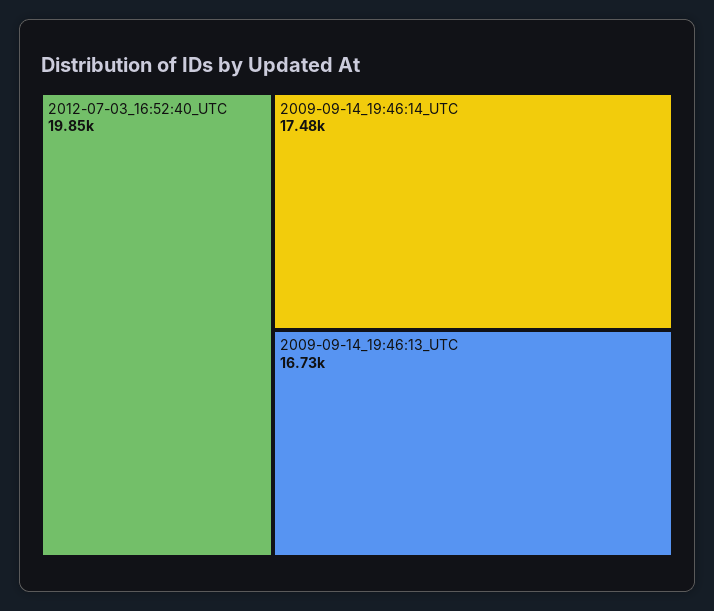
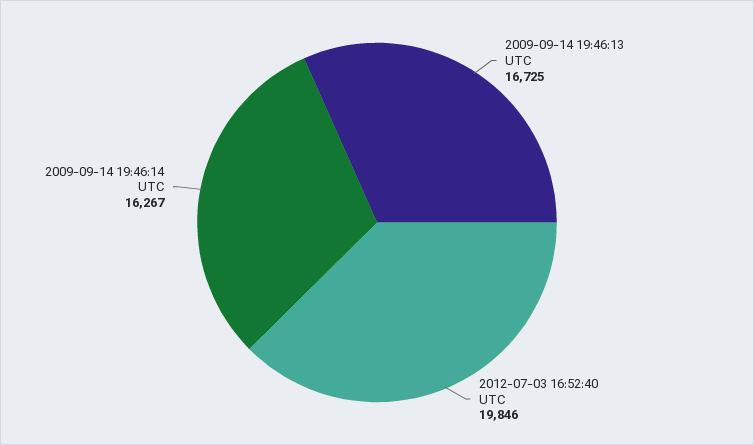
  {
    "2012-07-03_16:52:40_UTC": 19846,
-   "2009-09-14_19:46:14_UTC": 17480,
+   "2009-09-14_19:46:14_UTC": 16267,
    "2009-09-14_19:46:13_UTC": 16725
  }

